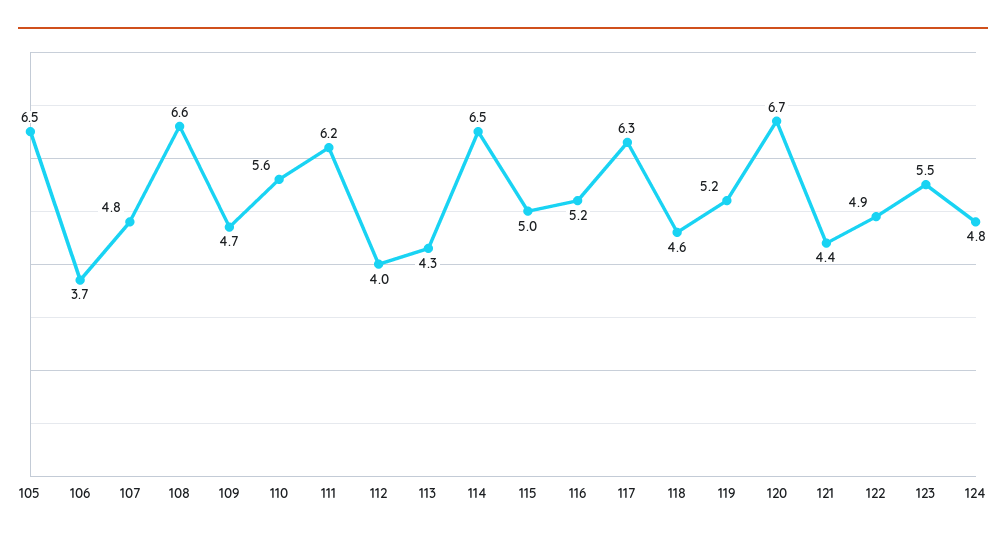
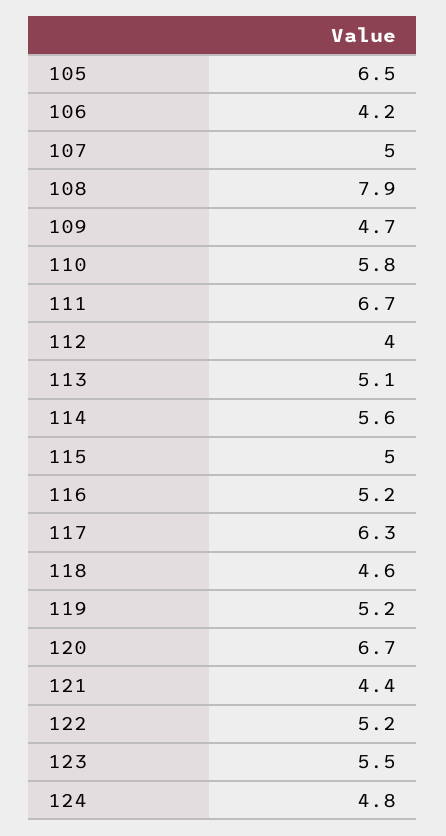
  {
    "105": 6.5,
-   "106": 3.7,
+   "106": 4.2,
-   "107": 4.8,
+   "107": 5,
-   "108": 6.6,
+   "108": 7.9,
    "109": 4.7,
-   "110": 5.6,
+   "110": 5.8,
-   "111": 6.2,
+   "111": 6.7,
    "112": 4,
-   "113": 4.3,
+   "113": 5.1,
-   "114": 6.5,
+   "114": 5.6,
    "115": 5,
    "116": 5.2,
    "117": 6.3,
    "118": 4.6,
    "119": 5.2,
    "120": 6.7,
    "121": 4.4,
-   "122": 4.9,
+   "122": 5.2,
    "123": 5.5,
    "124": 4.8
  }

